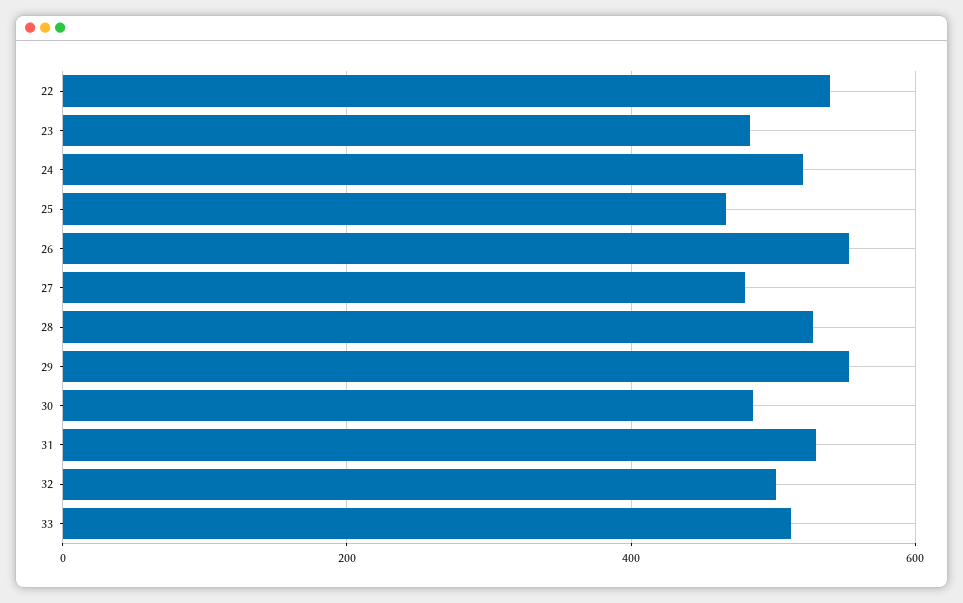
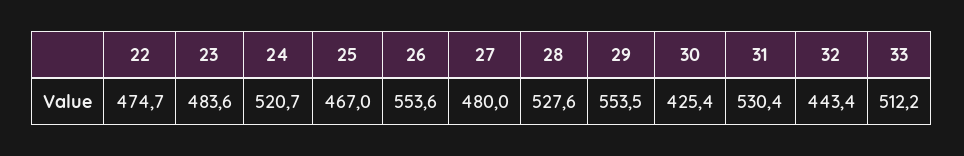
  {
-   "22": 540,
+   "22": 474.7,
    "23": 483.6,
    "24": 520.7,
    "25": 467,
    "26": 553.6,
    "27": 480,
    "28": 527.6,
    "29": 553.5,
-   "30": 480,
+   "30": 425.4,
    "31": 530.4,
-   "32": 500,
+   "32": 443.4,
    "33": 512.2
  }

